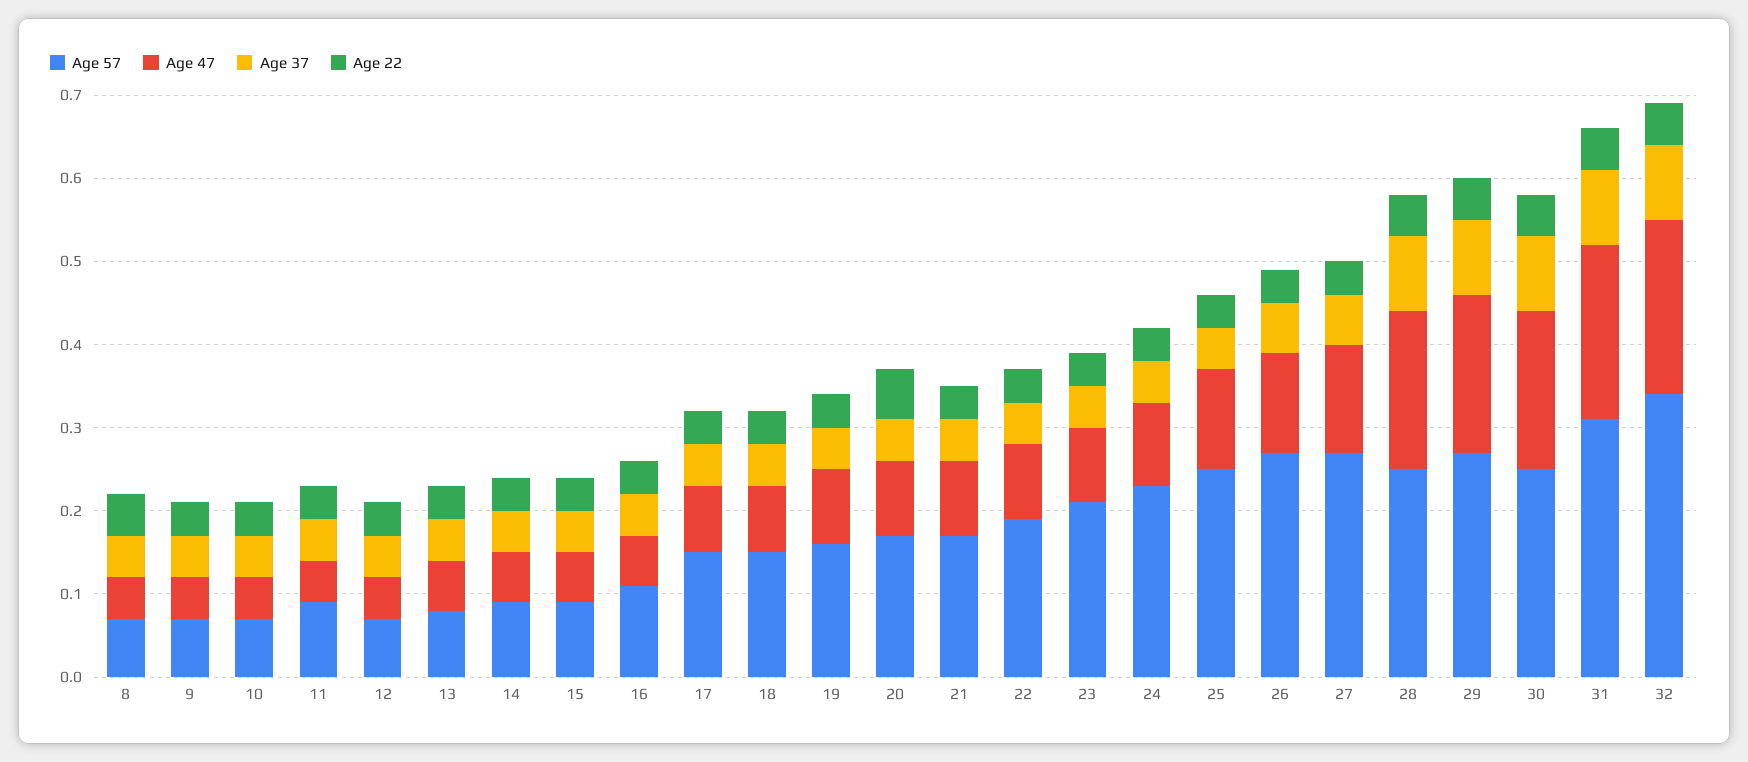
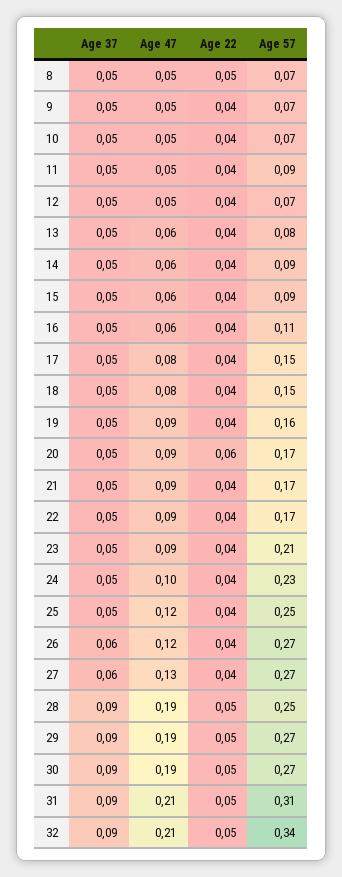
  {
    "Age 57": {
      "8": 0.07,
      "9": 0.07,
      "10": 0.07,
      "11": 0.09,
      "12": 0.07,
      "13": 0.08,
      "14": 0.09,
      "15": 0.09,
      "16": 0.11,
      "17": 0.15,
      "18": 0.15,
      "19": 0.16,
      "20": 0.17,
      "21": 0.17,
-     "22": 0.19,
+     "22": 0.17,
      "23": 0.21,
      "24": 0.23,
      "25": 0.25,
      "26": 0.27,
      "27": 0.27,
      "28": 0.25,
      "29": 0.27,
-     "30": 0.25,
+     "30": 0.27,
      "31": 0.31,
      "32": 0.34
    },
    "Age 47": {
      "8": 0.05,
      "9": 0.05,
      "10": 0.05,
      "11": 0.05,
      "12": 0.05,
      "13": 0.06,
      "14": 0.06,
      "15": 0.06,
      "16": 0.06,
      "17": 0.08,
      "18": 0.08,
      "19": 0.09,
      "20": 0.09,
      "21": 0.09,
      "22": 0.09,
      "23": 0.09,
      "24": 0.1,
      "25": 0.12,
      "26": 0.12,
      "27": 0.13,
      "28": 0.19,
      "29": 0.19,
      "30": 0.19,
      "31": 0.21,
      "32": 0.21
    },
    "Age 37": {
      "8": 0.05,
      "9": 0.05,
      "10": 0.05,
      "11": 0.05,
      "12": 0.05,
      "13": 0.05,
      "14": 0.05,
      "15": 0.05,
      "16": 0.05,
      "17": 0.05,
      "18": 0.05,
      "19": 0.05,
      "20": 0.05,
      "21": 0.05,
      "22": 0.05,
      "23": 0.05,
      "24": 0.05,
      "25": 0.05,
      "26": 0.06,
      "27": 0.06,
      "28": 0.09,
      "29": 0.09,
      "30": 0.09,
      "31": 0.09,
      "32": 0.09
    },
    "Age 22": {
      "8": 0.05,
      "9": 0.04,
      "10": 0.04,
      "11": 0.04,
      "12": 0.04,
      "13": 0.04,
      "14": 0.04,
      "15": 0.04,
      "16": 0.04,
      "17": 0.04,
      "18": 0.04,
      "19": 0.04,
      "20": 0.06,
      "21": 0.04,
      "22": 0.04,
      "23": 0.04,
      "24": 0.04,
      "25": 0.04,
      "26": 0.04,
      "27": 0.04,
      "28": 0.05,
      "29": 0.05,
      "30": 0.05,
      "31": 0.05,
      "32": 0.05
    }
  }

